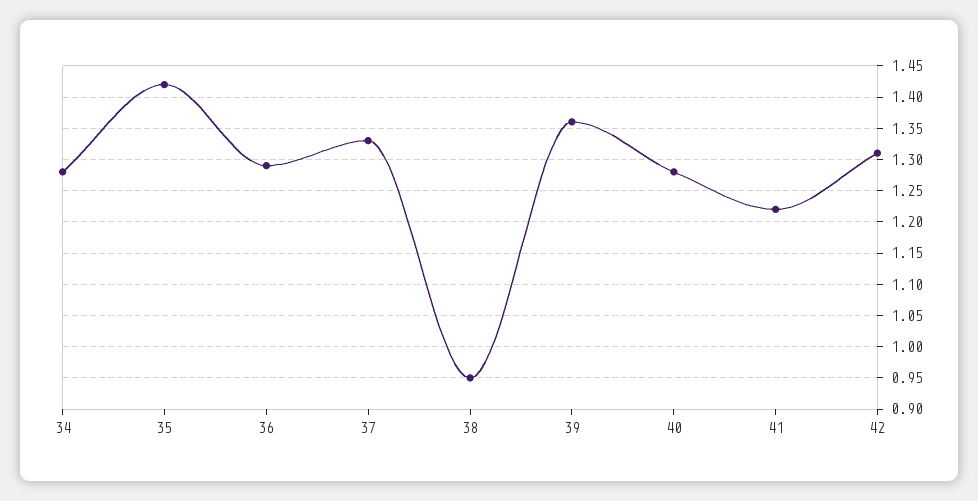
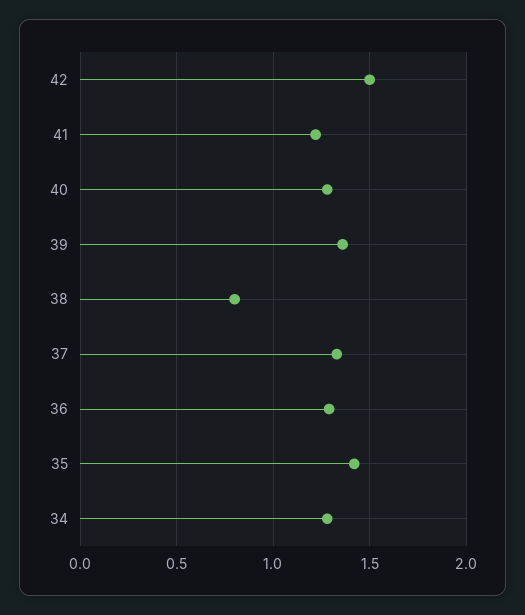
  {
    "34": 1.28,
    "35": 1.42,
    "36": 1.29,
    "37": 1.33,
-   "38": 0.95,
+   "38": 0.8,
    "39": 1.36,
    "40": 1.28,
    "41": 1.22,
-   "42": 1.31
+   "42": 1.5
  }

